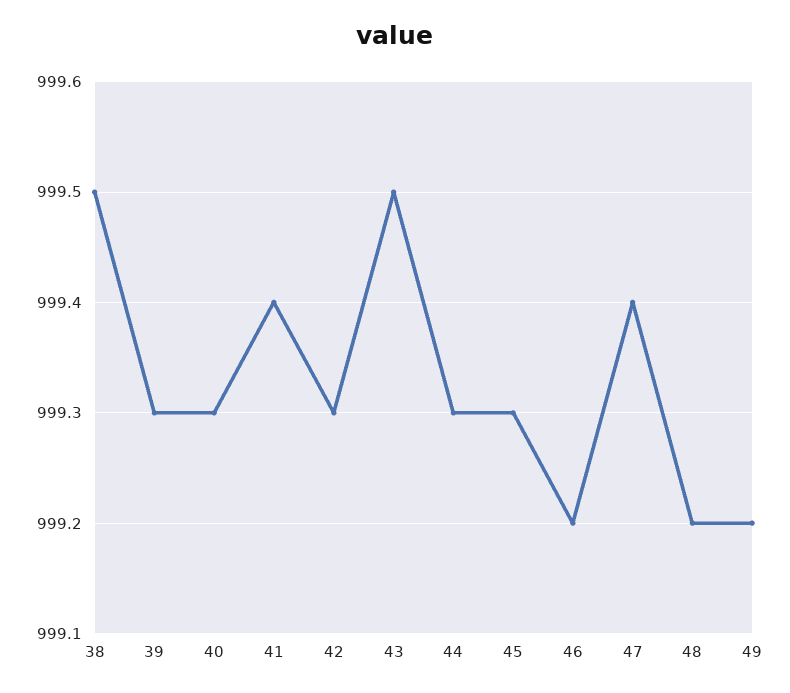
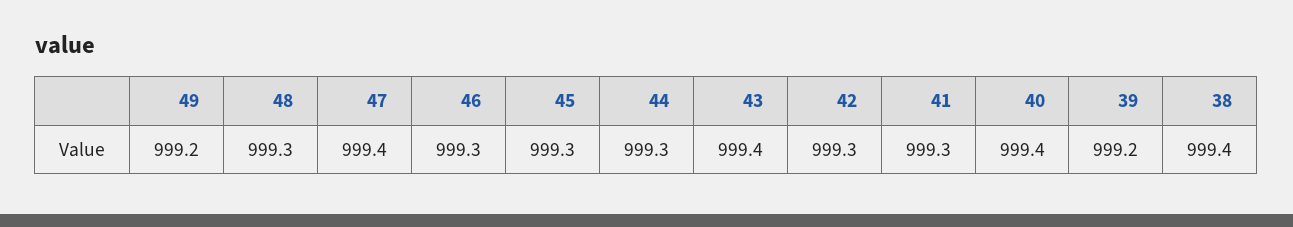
  {
-   "38": 999.5,
+   "38": 999.4,
-   "39": 999.3,
+   "39": 999.2,
-   "40": 999.3,
+   "40": 999.4,
-   "41": 999.4,
+   "41": 999.3,
    "42": 999.3,
-   "43": 999.5,
+   "43": 999.4,
    "44": 999.3,
    "45": 999.3,
-   "46": 999.2,
+   "46": 999.3,
    "47": 999.4,
-   "48": 999.2,
+   "48": 999.3,
    "49": 999.2
  }

